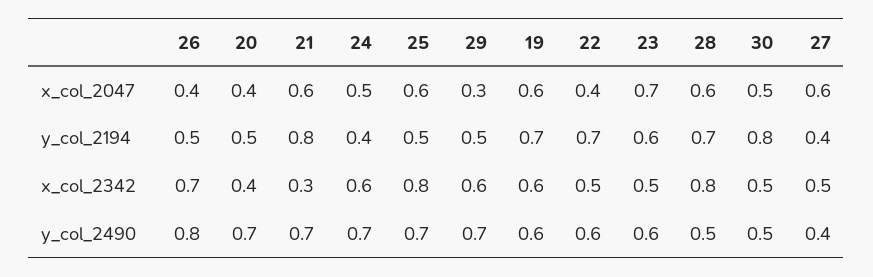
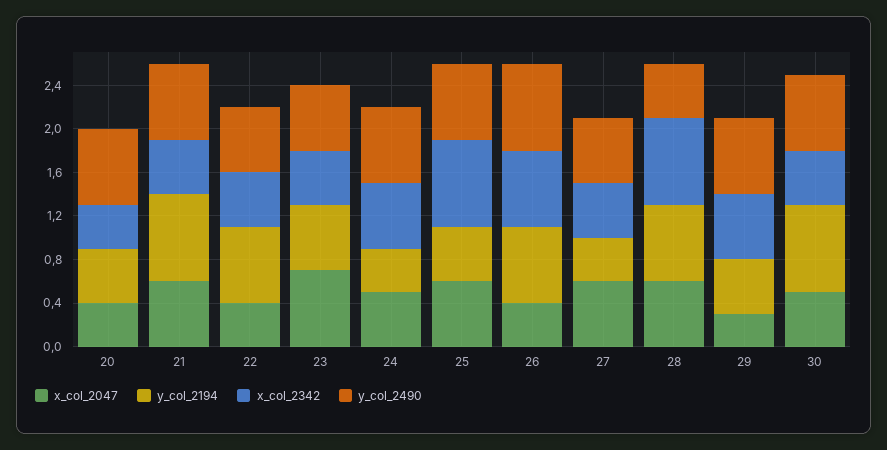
  {
    "x_col_2047": {
      "26": 0.4,
      "20": 0.4,
      "21": 0.6,
      "24": 0.5,
      "25": 0.6,
      "29": 0.3,
-     "19": 0.6,
      "22": 0.4,
      "23": 0.7,
      "28": 0.6,
      "30": 0.5,
      "27": 0.6
    },
    "y_col_2194": {
-     "26": 0.5,
+     "26": 0.7,
      "20": 0.5,
      "21": 0.8,
      "24": 0.4,
      "25": 0.5,
      "29": 0.5,
-     "19": 0.7,
      "22": 0.7,
      "23": 0.6,
      "28": 0.7,
      "30": 0.8,
      "27": 0.4
    },
    "x_col_2342": {
      "26": 0.7,
      "20": 0.4,
-     "21": 0.3,
+     "21": 0.5,
      "24": 0.6,
      "25": 0.8,
      "29": 0.6,
-     "19": 0.6,
      "22": 0.5,
      "23": 0.5,
      "28": 0.8,
      "30": 0.5,
      "27": 0.5
    },
    "y_col_2490": {
      "26": 0.8,
      "20": 0.7,
      "21": 0.7,
      "24": 0.7,
      "25": 0.7,
      "29": 0.7,
-     "19": 0.6,
      "22": 0.6,
      "23": 0.6,
      "28": 0.5,
-     "30": 0.5,
+     "30": 0.7,
-     "27": 0.4
+     "27": 0.6
    }
  }

